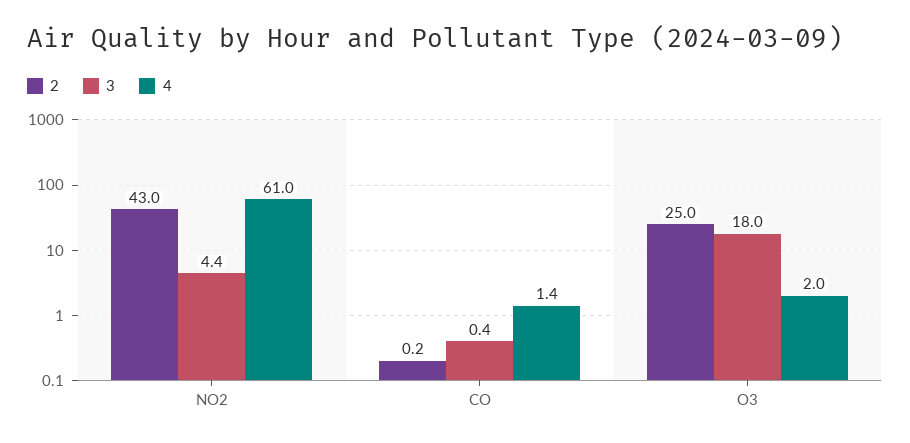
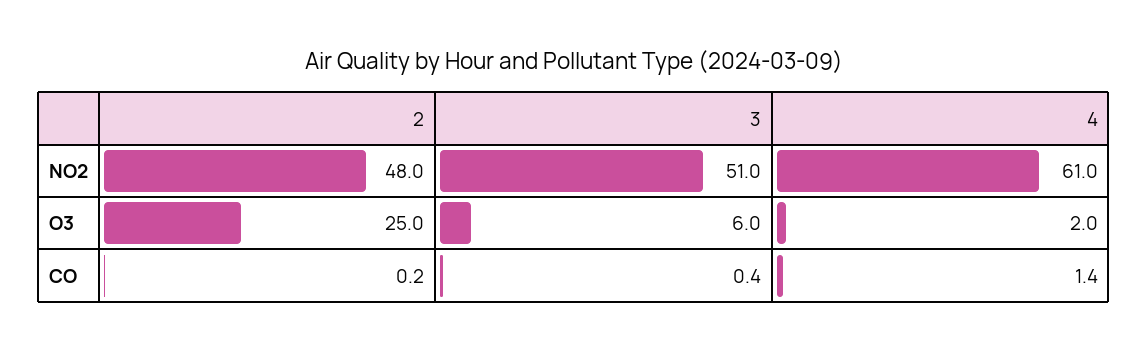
  {
    "2": {
-     "NO2": 43,
+     "NO2": 48,
      "CO": 0.2,
      "O3": 25
    },
    "3": {
-     "NO2": 4.4,
+     "NO2": 51,
      "CO": 0.4,
-     "O3": 18
+     "O3": 6
    },
    "4": {
      "NO2": 61,
      "CO": 1.4,
      "O3": 2
    }
  }

